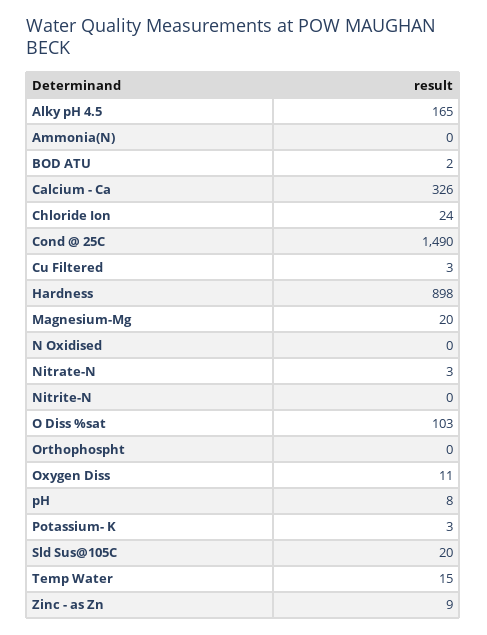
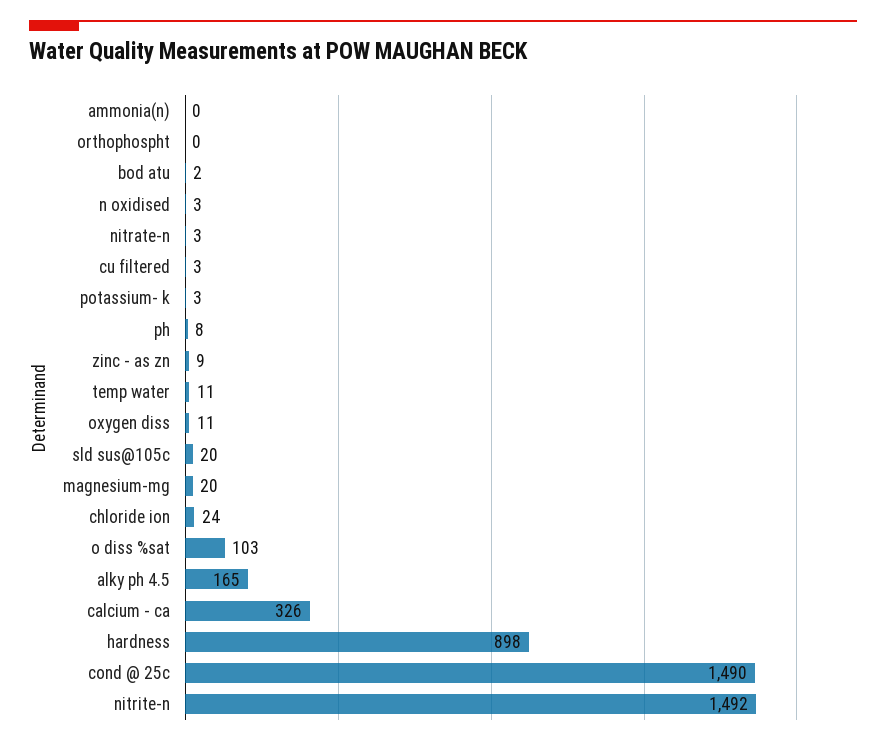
  {
    "Alky pH 4.5": 165,
    "Ammonia(N)": 0,
    "BOD ATU": 2,
    "Calcium - Ca": 326,
    "Chloride Ion": 24,
    "Cond @ 25C": 1490,
    "Cu Filtered": 3,
    "Hardness": 898,
    "Magnesium-Mg": 20,
-   "N Oxidised": 0,
+   "N Oxidised": 3,
    "Nitrate-N": 3,
-   "Nitrite-N": 0,
+   "Nitrite-N": 1492,
    "O Diss %sat": 103,
    "Orthophospht": 0,
    "Oxygen Diss": 11,
    "pH": 8,
    "Potassium- K": 3,
    "Sld Sus@105C": 20,
-   "Temp Water": 15,
+   "Temp Water": 11,
    "Zinc - as Zn": 9
  }

